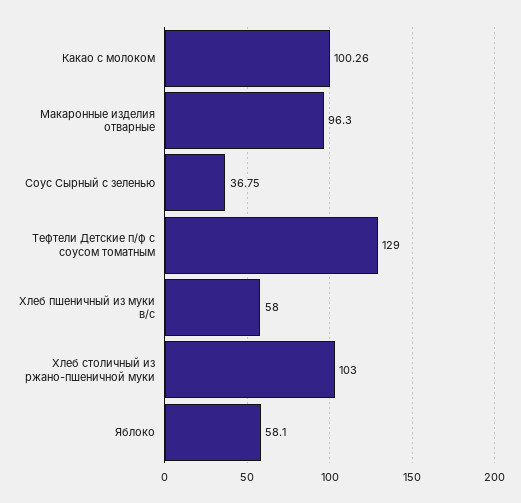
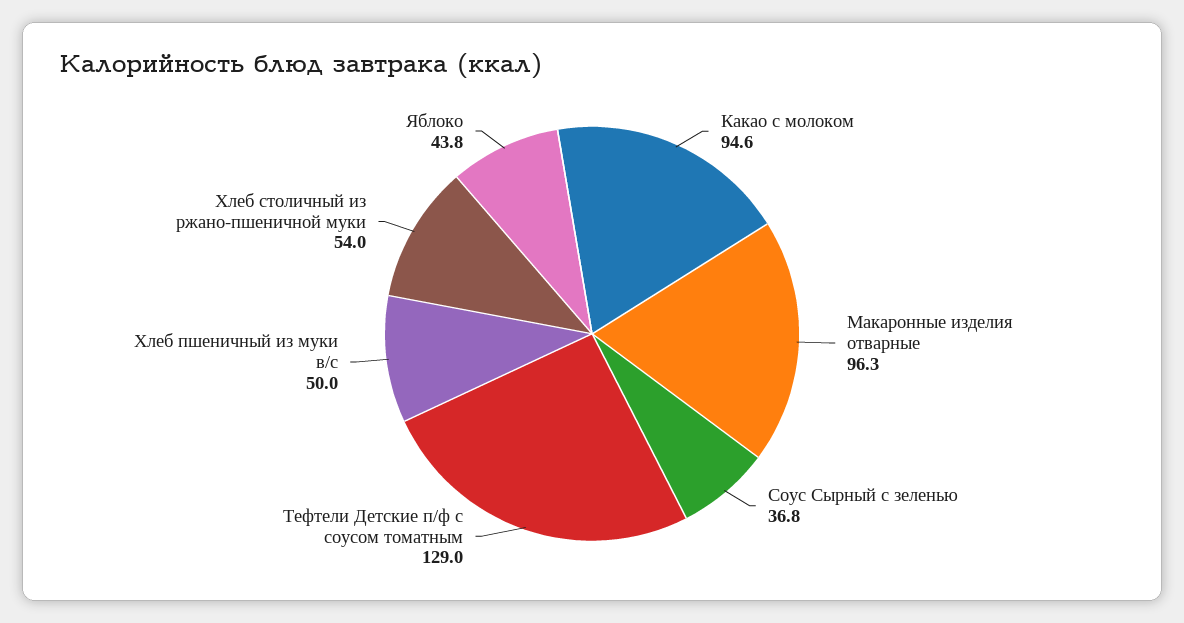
  {
-   "Какао с молоком": 100.26,
+   "Какао с молоком": 94.6,
    "Макаронные изделия отварные": 96.3,
    "Соус Сырный с зеленью": 36.75,
    "Тефтели Детские п/ф с соусом томатным": 129,
-   "Хлеб пшеничный из муки в/с": 58,
+   "Хлеб пшеничный из муки в/с": 50,
-   "Хлеб столичный из ржано-пшеничной муки": 103,
+   "Хлеб столичный из ржано-пшеничной муки": 54,
-   "Яблоко": 58.1
+   "Яблоко": 43.8
  }

